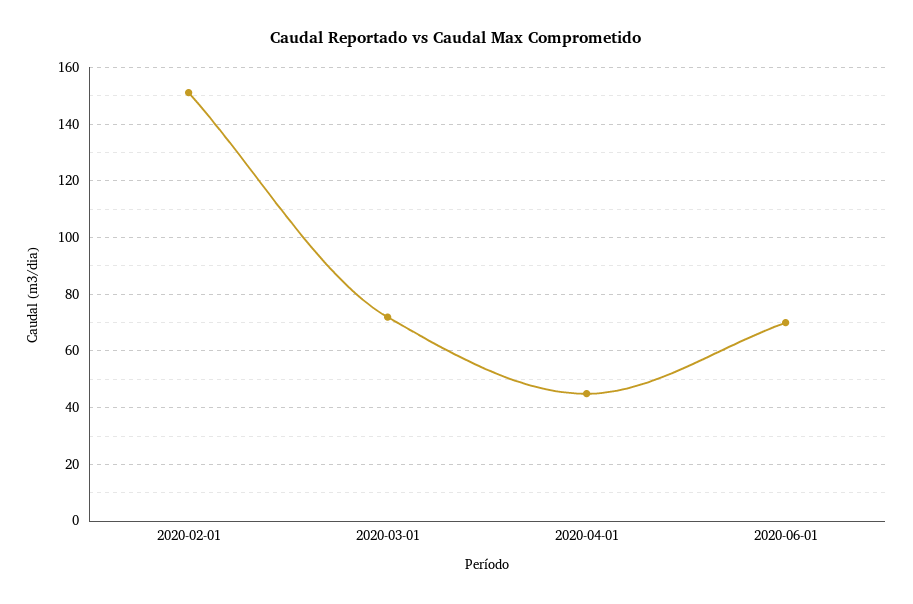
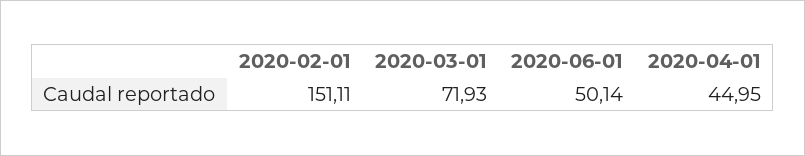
  {
    "2020-02-01": 151.11,
    "2020-03-01": 71.93,
    "2020-04-01": 44.95,
-   "2020-06-01": 70
+   "2020-06-01": 50.14
  }

